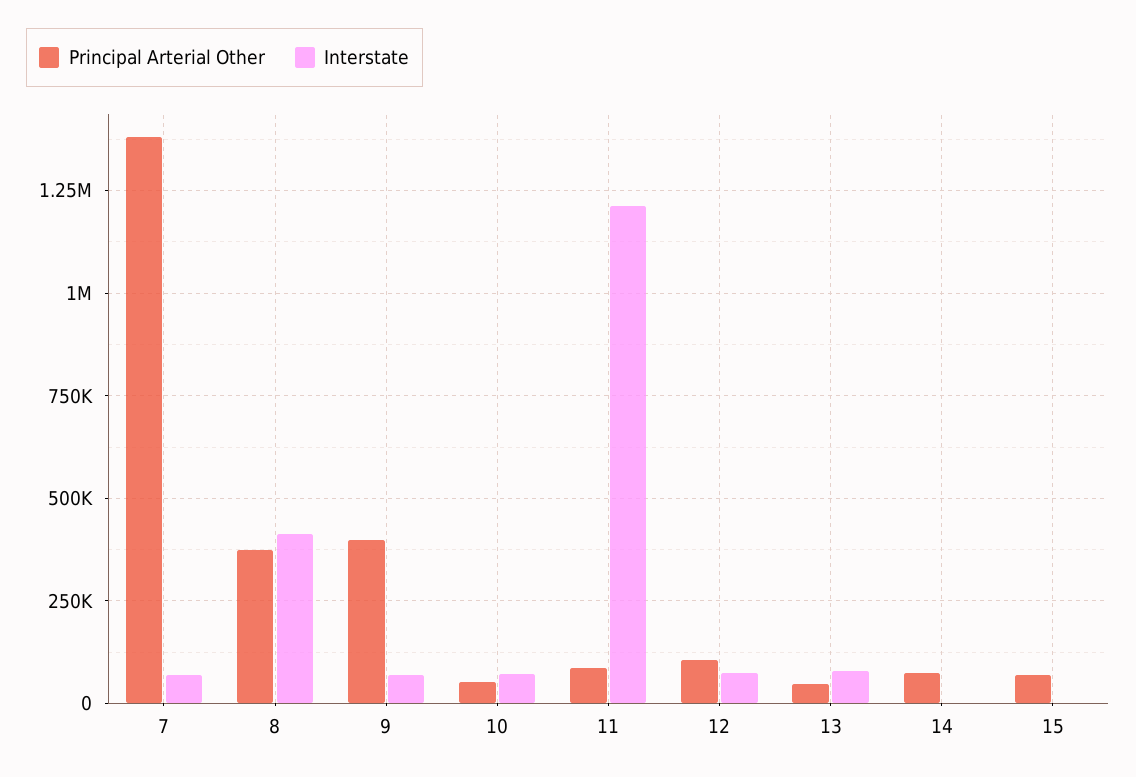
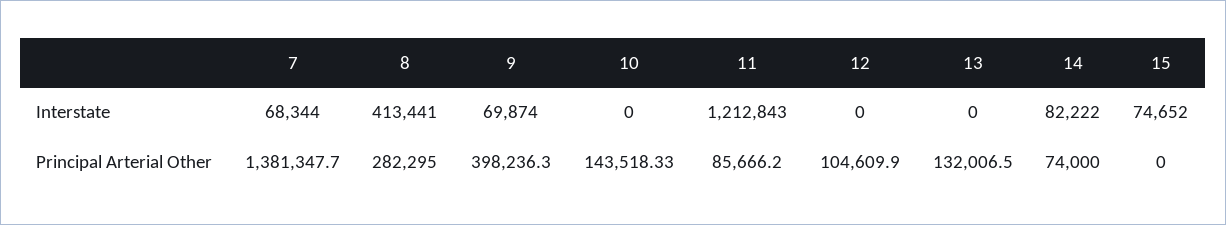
  {
    "Principal Arterial Other": {
      "7": 1381347.7,
-     "8": 375000,
+     "8": 282295,
      "9": 398236.3,
-     "10": 50000,
+     "10": 143518.33,
      "11": 85666.2,
      "12": 104609.9,
-     "13": 50000,
+     "13": 132006.5,
      "14": 74000,
-     "15": 75000
+     "15": 0
    },
    "Interstate": {
      "7": 68344,
      "8": 413441,
      "9": 69874,
-     "10": 75000,
+     "10": 0,
      "11": 1212843,
-     "12": 75000,
+     "12": 0,
-     "13": 75000,
+     "13": 0,
-     "14": 0,
+     "14": 82222,
-     "15": 0
+     "15": 74652
    }
  }

